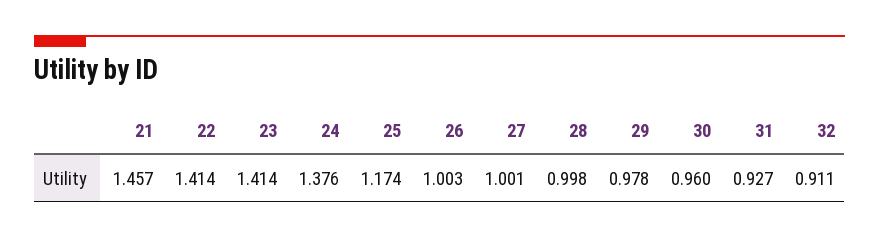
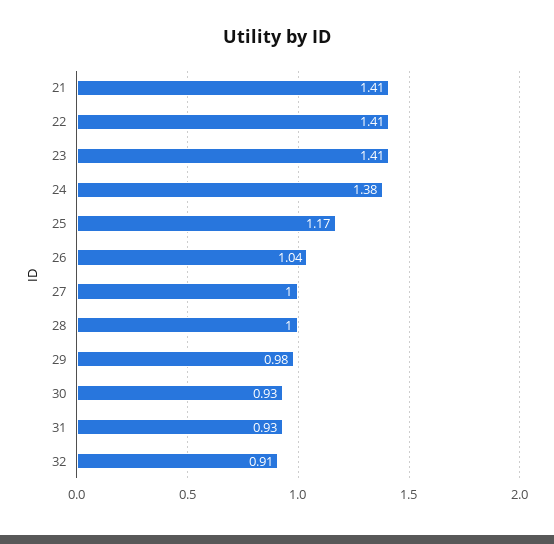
  {
-   "21": 1.457,
+   "21": 1.41,
    "22": 1.414,
    "23": 1.414,
    "24": 1.376,
    "25": 1.174,
-   "26": 1.003,
+   "26": 1.04,
    "27": 1.001,
    "28": 0.998,
    "29": 0.978,
-   "30": 0.96,
+   "30": 0.93,
    "31": 0.927,
    "32": 0.911
  }

